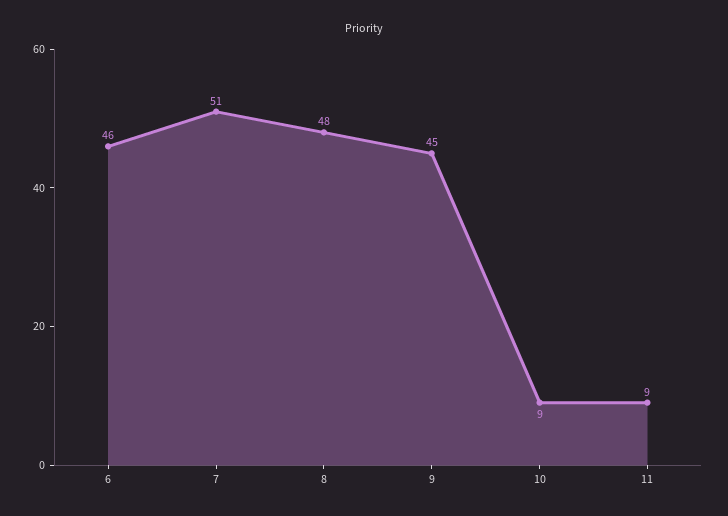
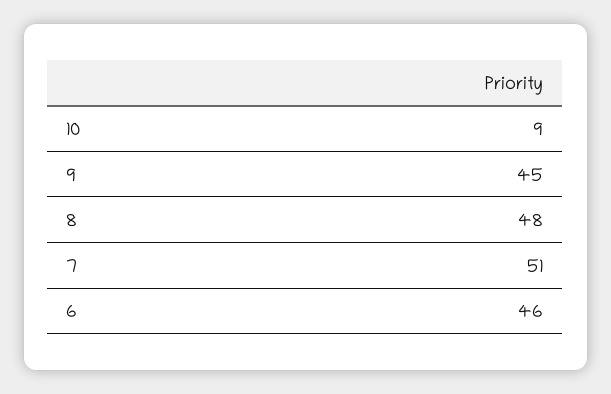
  {
    "6": 46,
    "7": 51,
    "8": 48,
    "9": 45,
-   "10": 9,
+   "10": 9
-   "11": 9
  }

